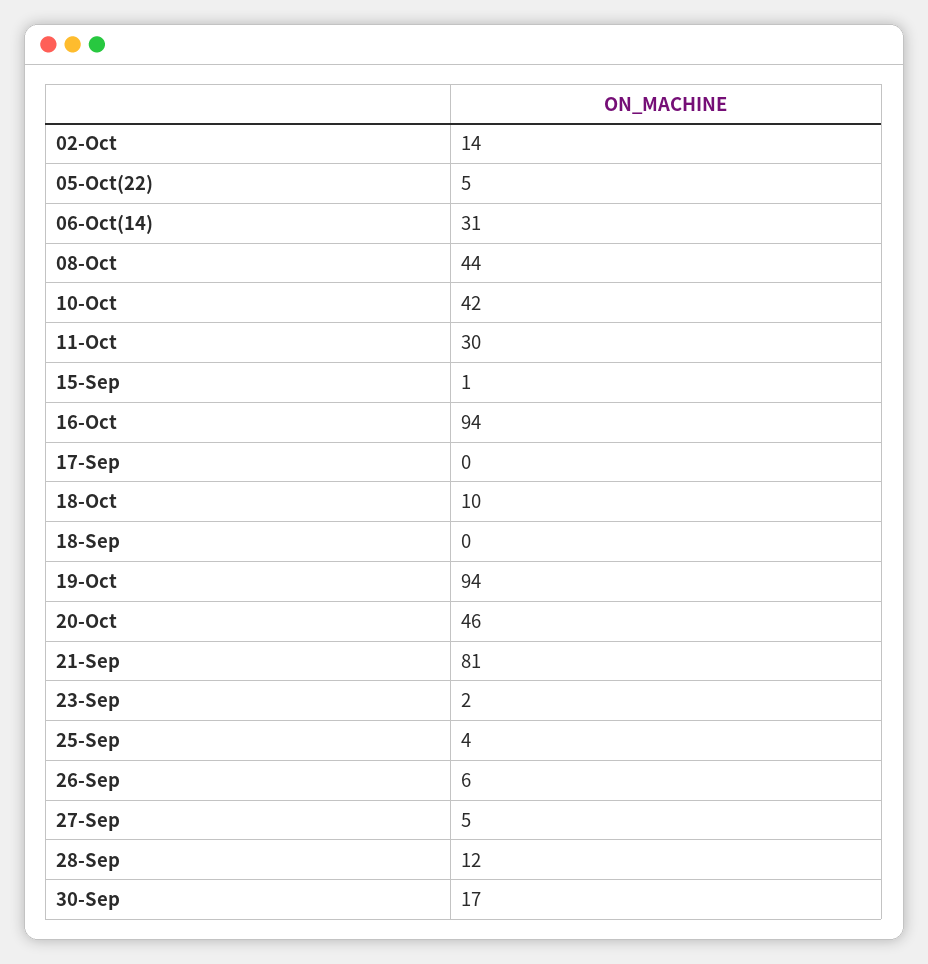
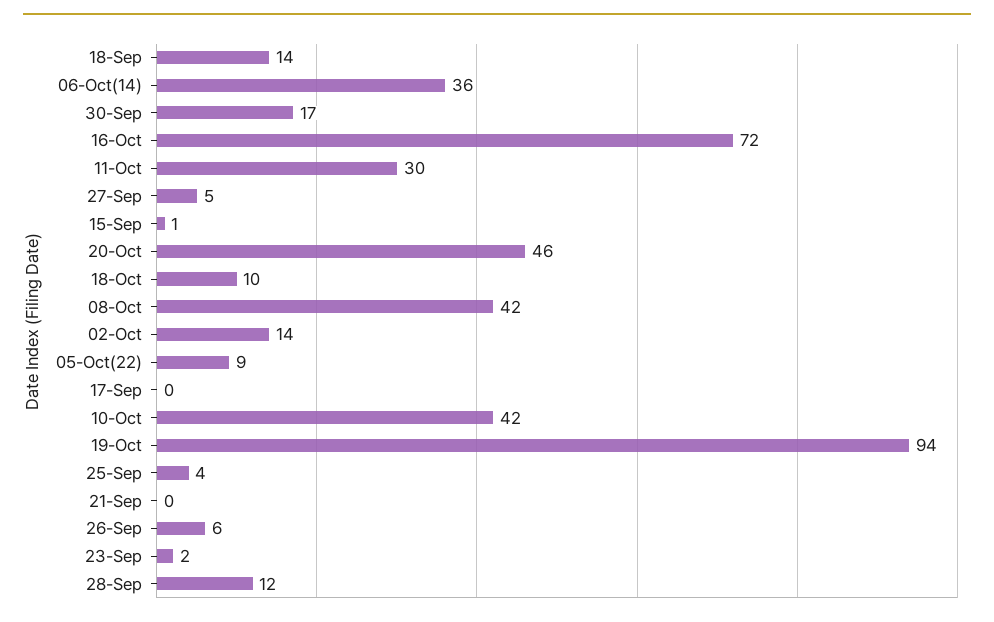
  {
    "02-Oct": 14,
-   "05-Oct(22)": 5,
+   "05-Oct(22)": 9,
-   "06-Oct(14)": 31,
+   "06-Oct(14)": 36,
-   "08-Oct": 44,
+   "08-Oct": 42,
    "10-Oct": 42,
    "11-Oct": 30,
    "15-Sep": 1,
-   "16-Oct": 94,
+   "16-Oct": 72,
    "17-Sep": 0,
    "18-Oct": 10,
-   "18-Sep": 0,
+   "18-Sep": 14,
    "19-Oct": 94,
    "20-Oct": 46,
-   "21-Sep": 81,
+   "21-Sep": 0,
    "23-Sep": 2,
    "25-Sep": 4,
    "26-Sep": 6,
    "27-Sep": 5,
    "28-Sep": 12,
    "30-Sep": 17
  }

